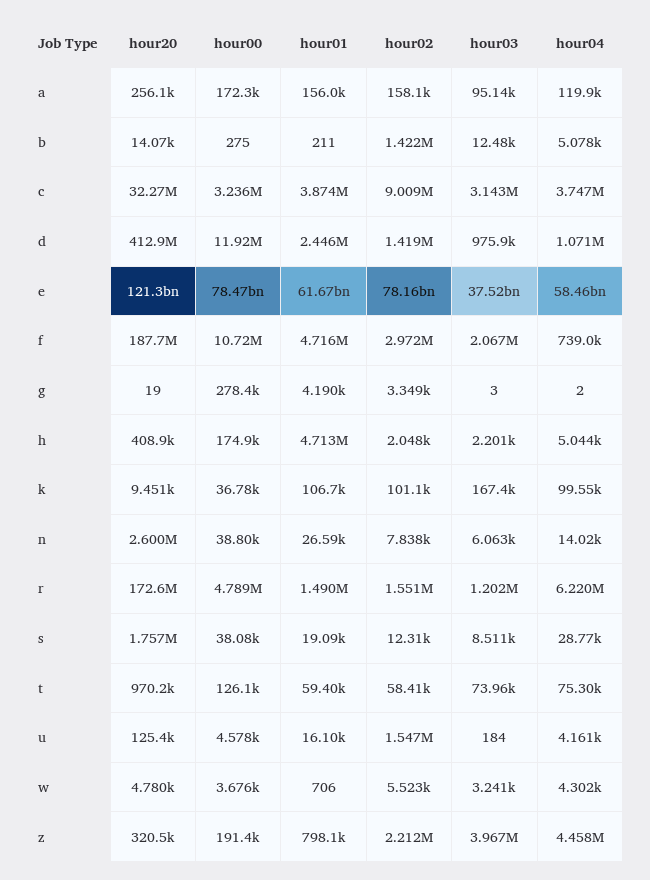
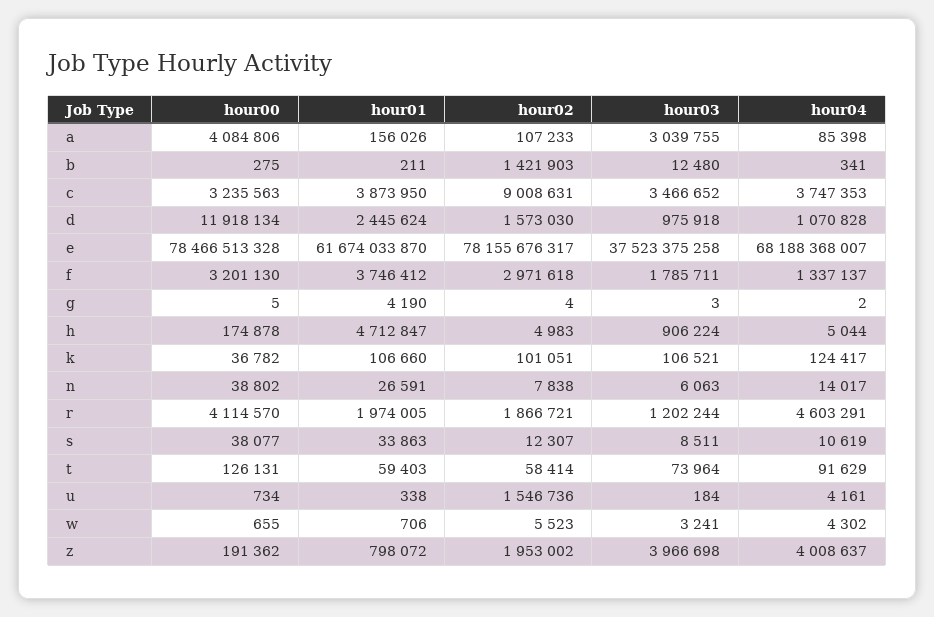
  {
-   "hour20": {
-     "a": 256100,
-     "b": 14070,
-     "c": 32270000,
-     "d": 412900000,
-     "e": 121300000000,
-     "f": 187700000,
-     "g": 19,
-     "h": 408900,
-     "k": 9451,
-     "n": 2600000,
-     "r": 172600000,
-     "s": 1757000,
-     "t": 970200,
-     "u": 125400,
-     "w": 4780,
-     "z": 320500
-   },
    "hour00": {
-     "a": 172300,
+     "a": 4084806,
      "b": 275,
      "c": 3235563,
      "d": 11918134,
      "e": 78466513328,
-     "f": 10720000,
+     "f": 3201130,
-     "g": 278400,
+     "g": 5,
      "h": 174878,
      "k": 36782,
      "n": 38802,
-     "r": 4789000,
+     "r": 4114570,
      "s": 38077,
      "t": 126131,
-     "u": 4578,
+     "u": 734,
-     "w": 3676,
+     "w": 655,
      "z": 191362
    },
    "hour01": {
      "a": 156026,
      "b": 211,
      "c": 3873950,
      "d": 2445624,
      "e": 61674033870,
-     "f": 4716000,
+     "f": 3746412,
      "g": 4190,
      "h": 4712847,
      "k": 106660,
      "n": 26591,
-     "r": 1490000,
+     "r": 1974005,
-     "s": 19090,
+     "s": 33863,
      "t": 59403,
-     "u": 16100,
+     "u": 338,
      "w": 706,
      "z": 798072
    },
    "hour02": {
-     "a": 158100,
+     "a": 107233,
      "b": 1421903,
      "c": 9008631,
-     "d": 1419000,
+     "d": 1573030,
      "e": 78155676317,
      "f": 2971618,
-     "g": 3349,
+     "g": 4,
-     "h": 2048,
+     "h": 4983,
      "k": 101051,
      "n": 7838,
-     "r": 1551000,
+     "r": 1866721,
      "s": 12307,
      "t": 58414,
      "u": 1546736,
      "w": 5523,
-     "z": 2212000
+     "z": 1953002
    },
    "hour03": {
-     "a": 95140,
+     "a": 3039755,
      "b": 12480,
-     "c": 3143000,
+     "c": 3466652,
      "d": 975918,
      "e": 37523375258,
-     "f": 2067000,
+     "f": 1785711,
      "g": 3,
-     "h": 2201,
+     "h": 906224,
-     "k": 167400,
+     "k": 106521,
      "n": 6063,
      "r": 1202244,
      "s": 8511,
      "t": 73964,
      "u": 184,
      "w": 3241,
      "z": 3966698
    },
    "hour04": {
-     "a": 119900,
+     "a": 85398,
-     "b": 5078,
+     "b": 341,
      "c": 3747353,
      "d": 1070828,
-     "e": 58460000000,
+     "e": 68188368007,
-     "f": 739000,
+     "f": 1337137,
      "g": 2,
      "h": 5044,
-     "k": 99550,
+     "k": 124417,
      "n": 14017,
-     "r": 6220000,
+     "r": 4603291,
-     "s": 28770,
+     "s": 10619,
-     "t": 75300,
+     "t": 91629,
      "u": 4161,
      "w": 4302,
-     "z": 4458000
+     "z": 4008637
    }
  }

